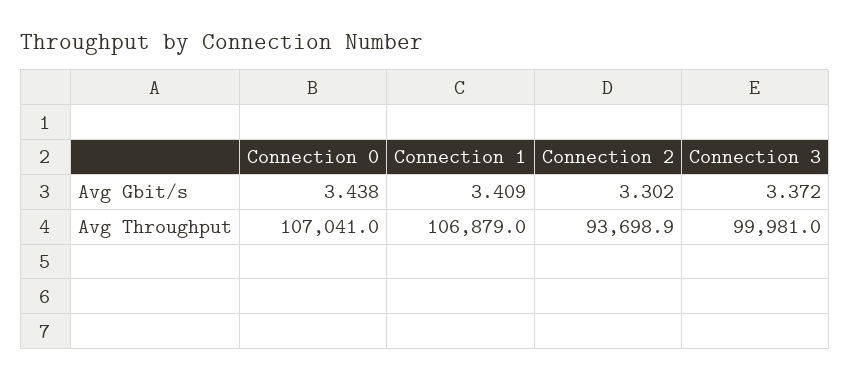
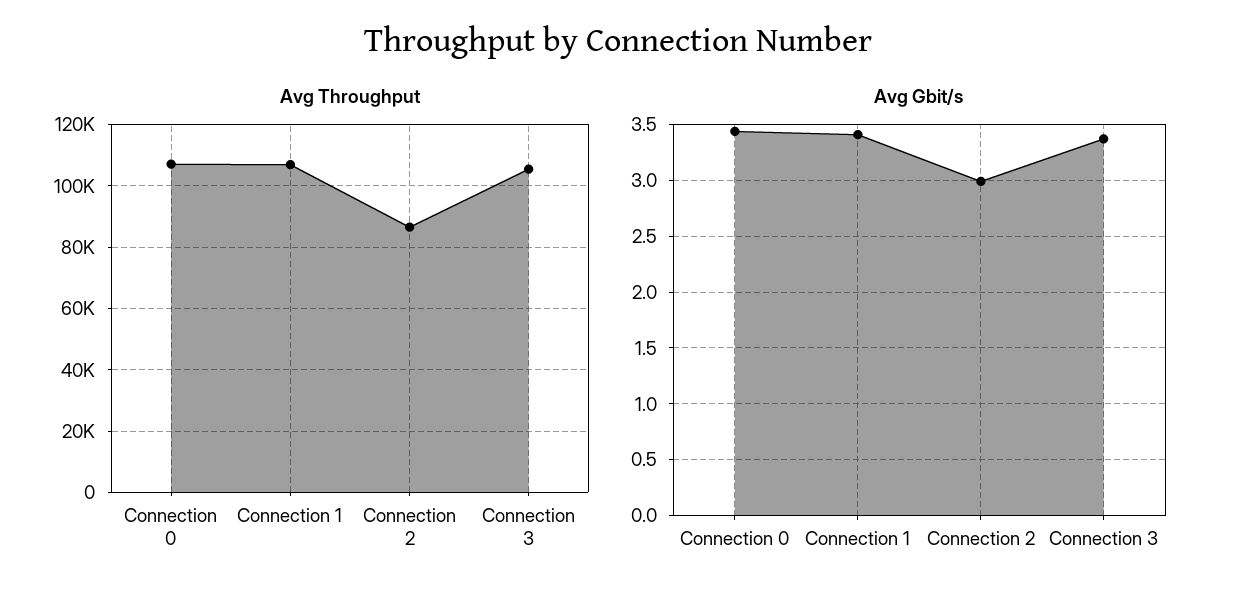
  {
    "Avg Gbit/s": {
      "Connection 0": 3.438,
      "Connection 1": 3.409,
-     "Connection 2": 3.302,
+     "Connection 2": 3,
      "Connection 3": 3.372
    },
    "Avg Throughput": {
      "Connection 0": 107041,
      "Connection 1": 106879,
-     "Connection 2": 93698.9,
+     "Connection 2": 86000,
-     "Connection 3": 99981
+     "Connection 3": 106000
    }
  }

